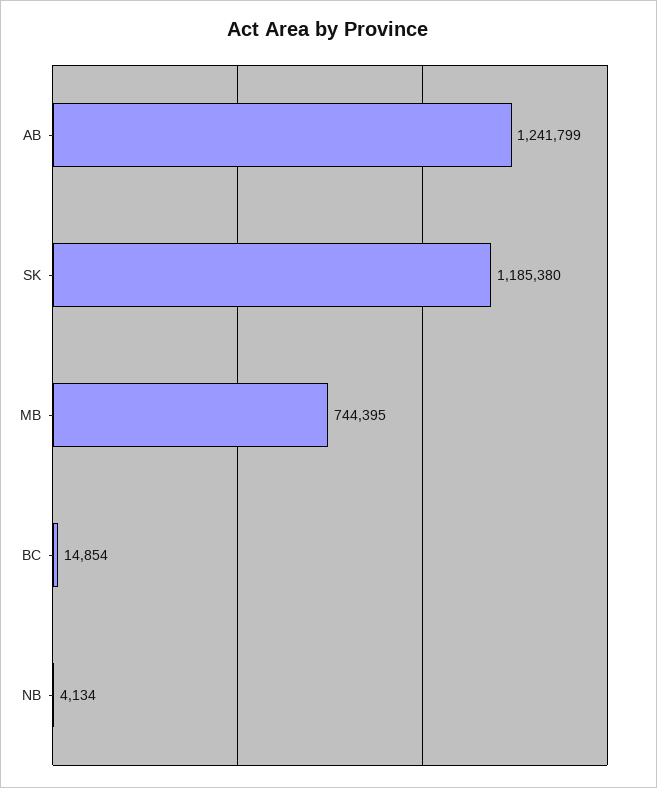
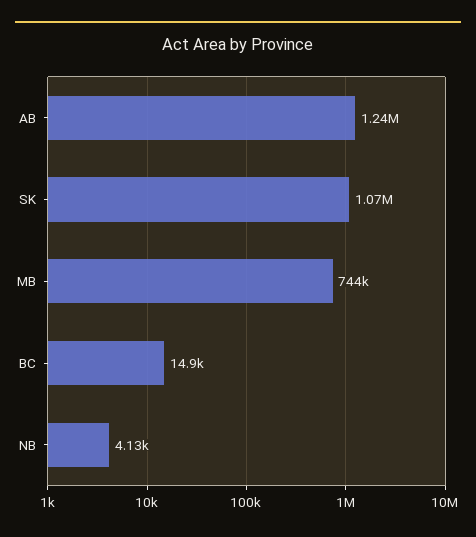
  {
    "AB": 1241799,
-   "SK": 1185380,
+   "SK": 1070000,
    "MB": 744395,
    "BC": 14854,
    "NB": 4134
  }

